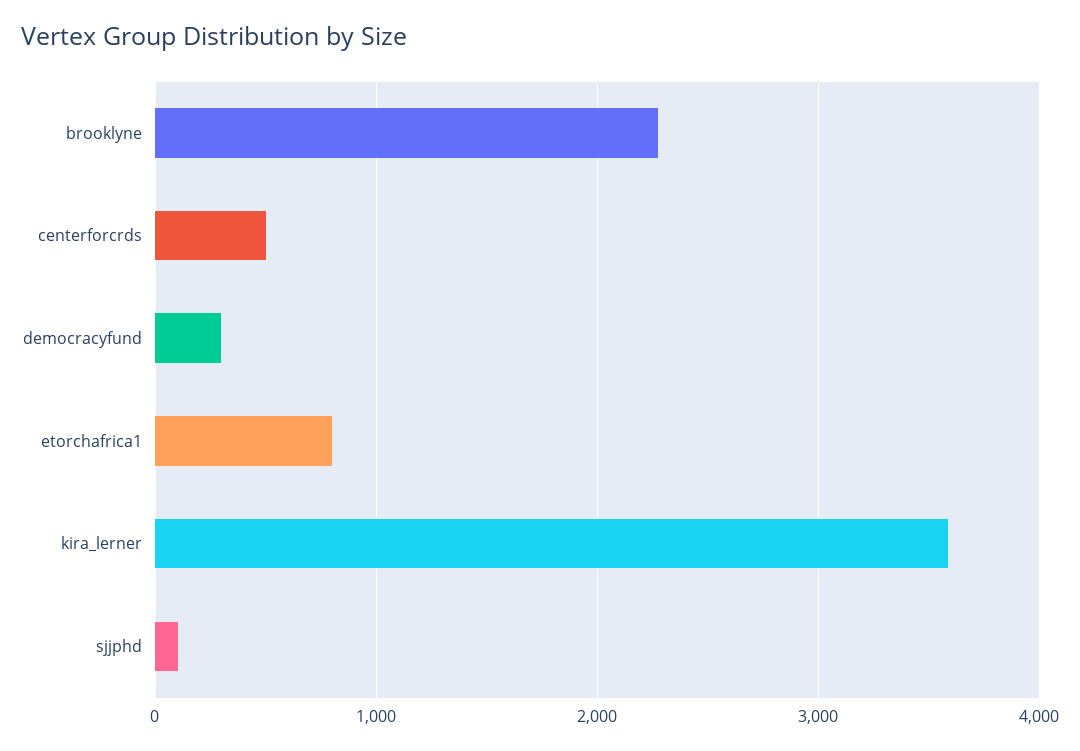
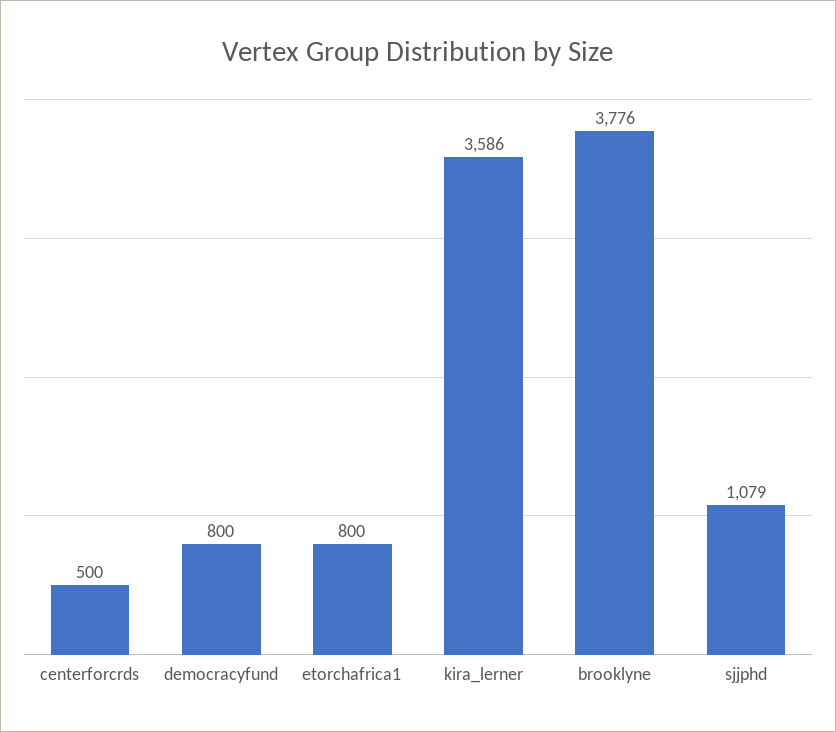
  {
-   "brooklyne": 2300,
+   "brooklyne": 3776,
    "centerforcrds": 500,
-   "democracyfund": 300,
+   "democracyfund": 800,
    "etorchafrica1": 800,
    "kira_lerner": 3586,
-   "sjjphd": 100
+   "sjjphd": 1079
  }

